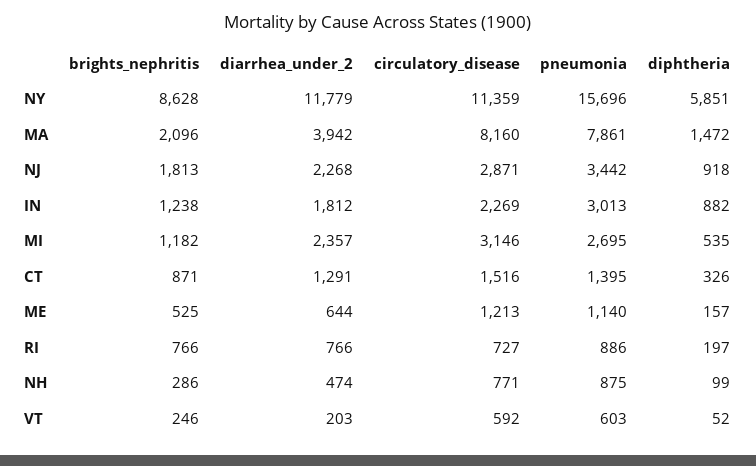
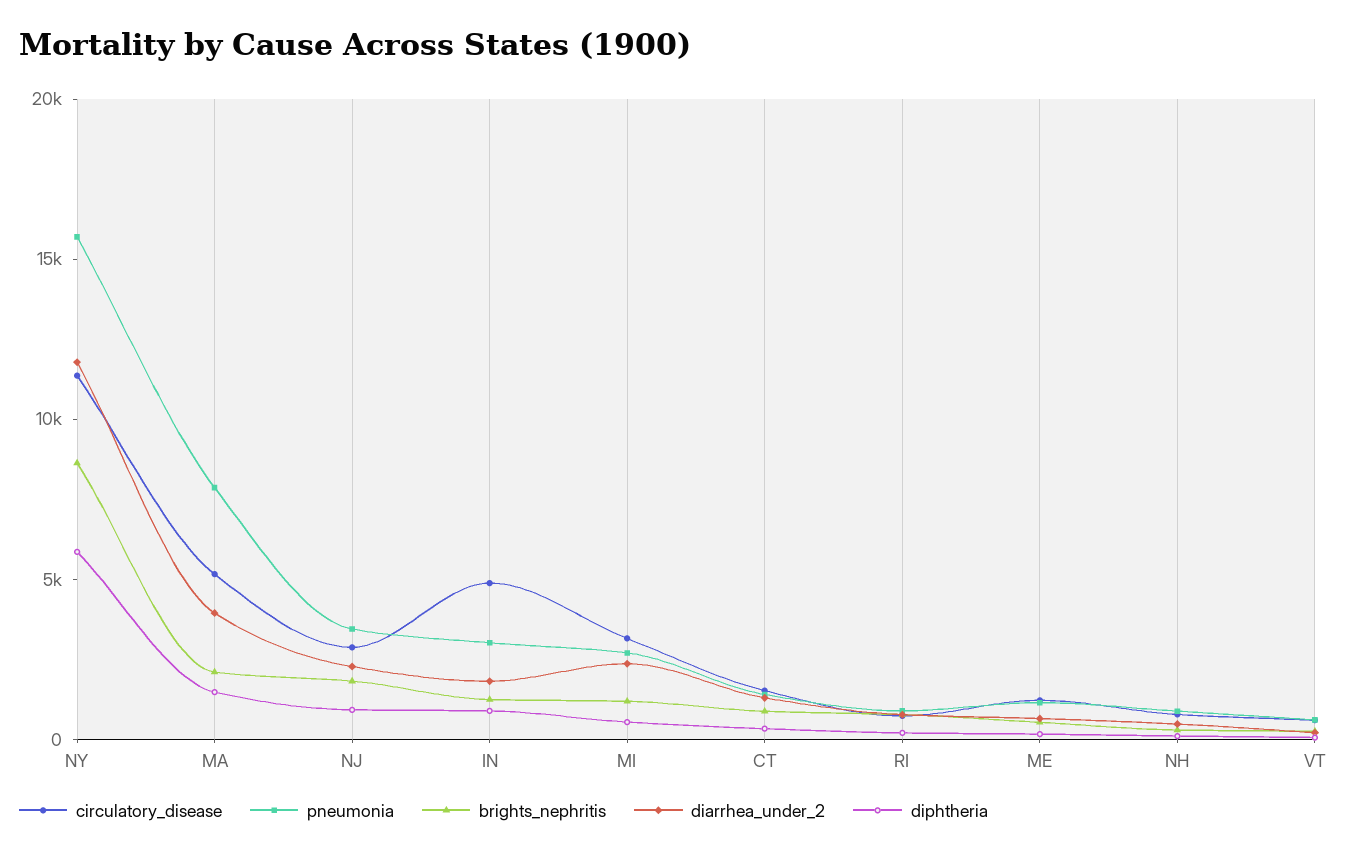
  {
    "brights_nephritis": {
      "NY": 8628,
      "MA": 2096,
      "NJ": 1813,
      "IN": 1238,
      "MI": 1182,
      "CT": 871,
      "ME": 525,
      "RI": 766,
      "NH": 286,
      "VT": 246
    },
    "diarrhea_under_2": {
      "NY": 11779,
      "MA": 3942,
      "NJ": 2268,
      "IN": 1812,
      "MI": 2357,
      "CT": 1291,
      "ME": 644,
      "RI": 766,
      "NH": 474,
      "VT": 203
    },
    "circulatory_disease": {
      "NY": 11359,
-     "MA": 8160,
+     "MA": 5000,
      "NJ": 2871,
-     "IN": 2269,
+     "IN": 5000,
      "MI": 3146,
      "CT": 1516,
      "ME": 1213,
      "RI": 727,
      "NH": 771,
      "VT": 592
    },
    "pneumonia": {
      "NY": 15696,
      "MA": 7861,
      "NJ": 3442,
      "IN": 3013,
      "MI": 2695,
      "CT": 1395,
      "ME": 1140,
      "RI": 886,
      "NH": 875,
      "VT": 603
    },
    "diphtheria": {
      "NY": 5851,
      "MA": 1472,
      "NJ": 918,
      "IN": 882,
      "MI": 535,
      "CT": 326,
      "ME": 157,
      "RI": 197,
      "NH": 99,
      "VT": 52
    }
  }

